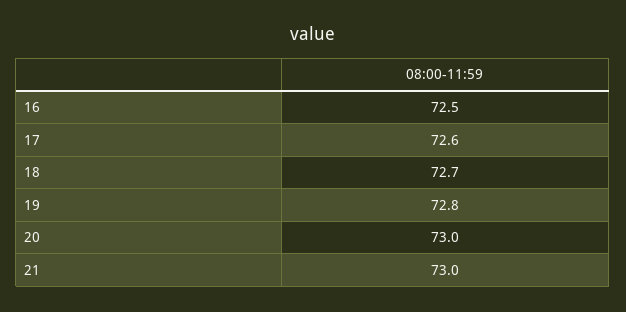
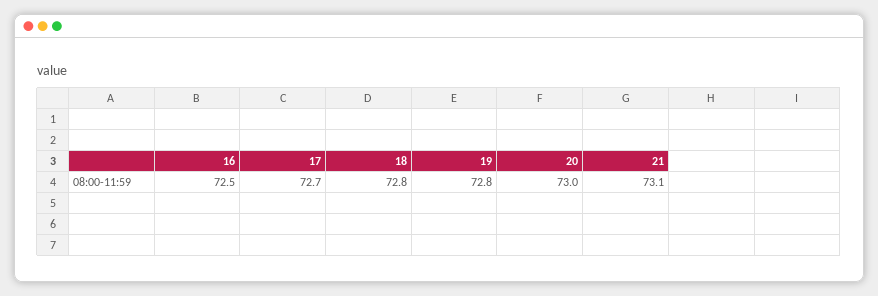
  {
    "16": 72.5,
-   "17": 72.6,
+   "17": 72.7,
-   "18": 72.7,
+   "18": 72.8,
    "19": 72.8,
    "20": 73,
-   "21": 73
+   "21": 73.1
  }

